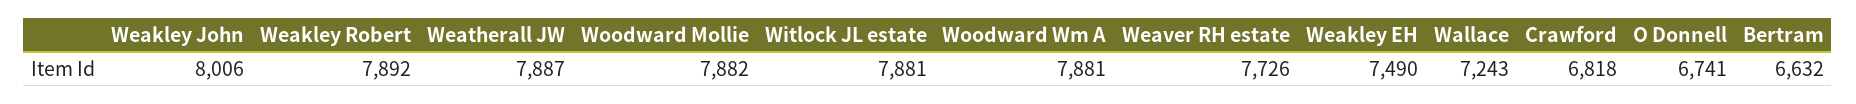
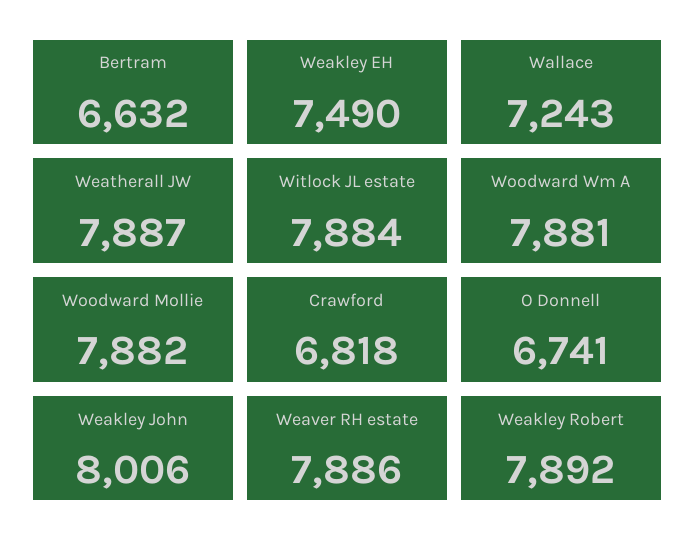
  {
    "Weakley John": 8006,
    "Weakley Robert": 7892,
    "Weatherall JW": 7887,
    "Woodward Mollie": 7882,
-   "Witlock JL estate": 7881,
+   "Witlock JL estate": 7884,
    "Woodward Wm A": 7881,
-   "Weaver RH estate": 7726,
+   "Weaver RH estate": 7886,
    "Weakley EH": 7490,
    "Wallace": 7243,
    "Crawford": 6818,
    "O Donnell": 6741,
    "Bertram": 6632
  }

